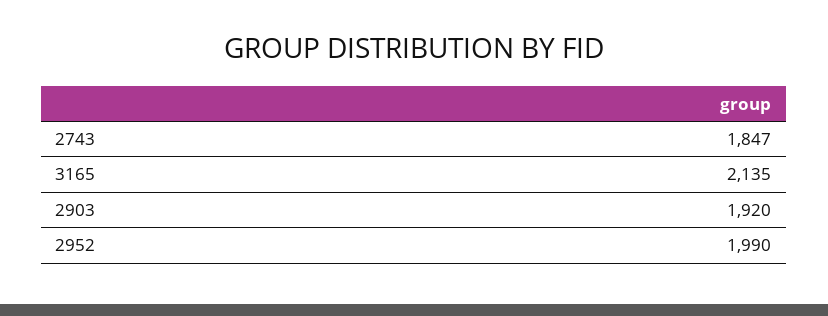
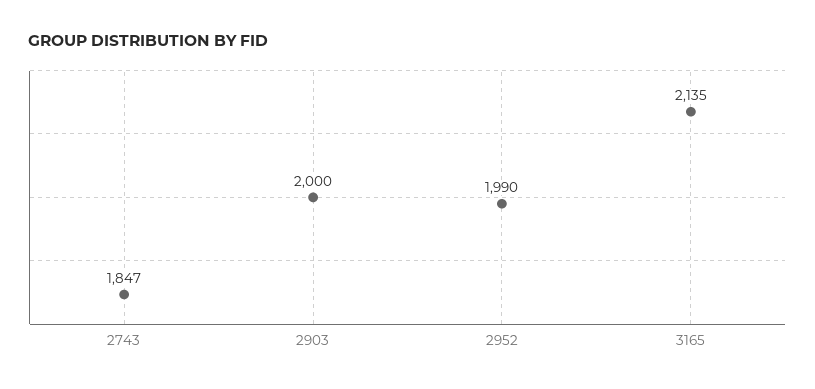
  {
    "2743": 1847,
    "3165": 2135,
-   "2903": 1920,
+   "2903": 2000,
    "2952": 1990
  }

